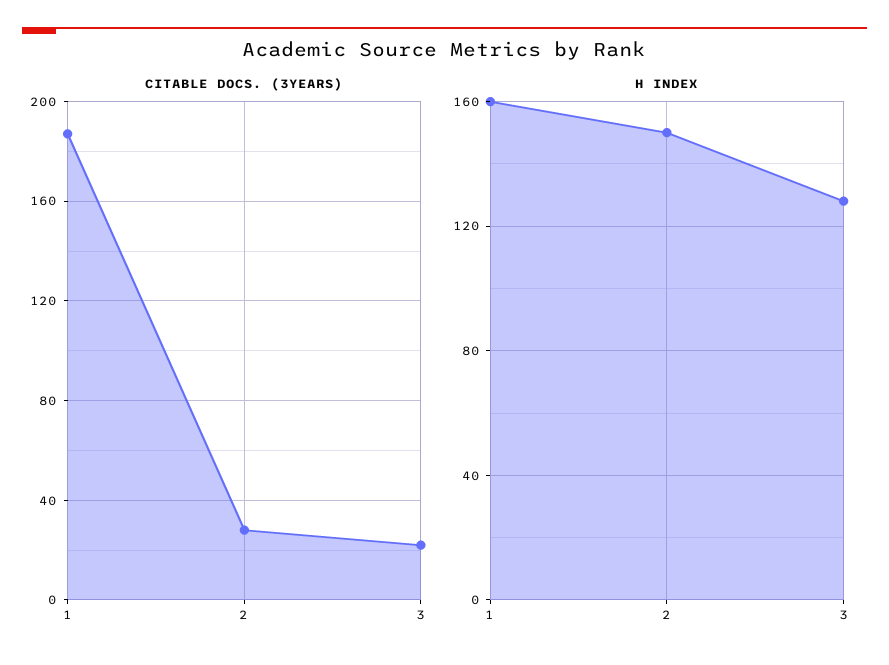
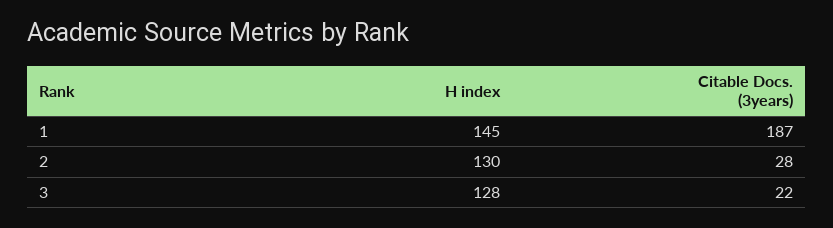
  {
    "CITABLE DOCS. (3YEARS)": {
      "1": 187,
      "2": 28,
      "3": 22
    },
    "H INDEX": {
-     "1": 160,
+     "1": 145,
-     "2": 150,
+     "2": 130,
      "3": 128
    }
  }

